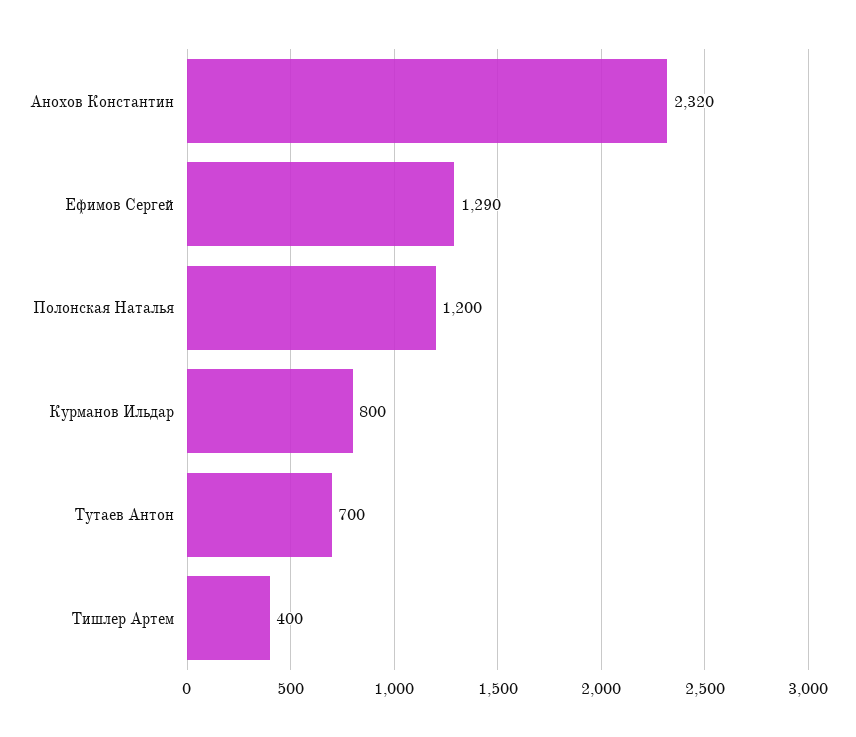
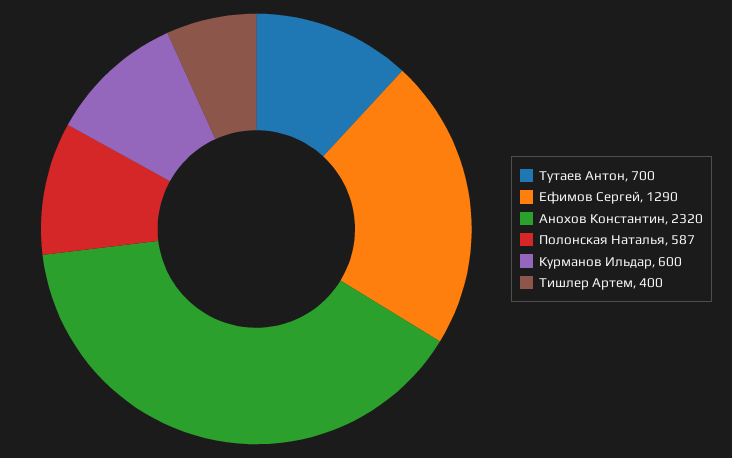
  {
    "Анохов Константин": 2320,
    "Ефимов Сергей": 1290,
-   "Полонская Наталья": 1200,
+   "Полонская Наталья": 587,
-   "Курманов Ильдар": 800,
+   "Курманов Ильдар": 600,
    "Тутаев Антон": 700,
    "Тишлер Артем": 400
  }

